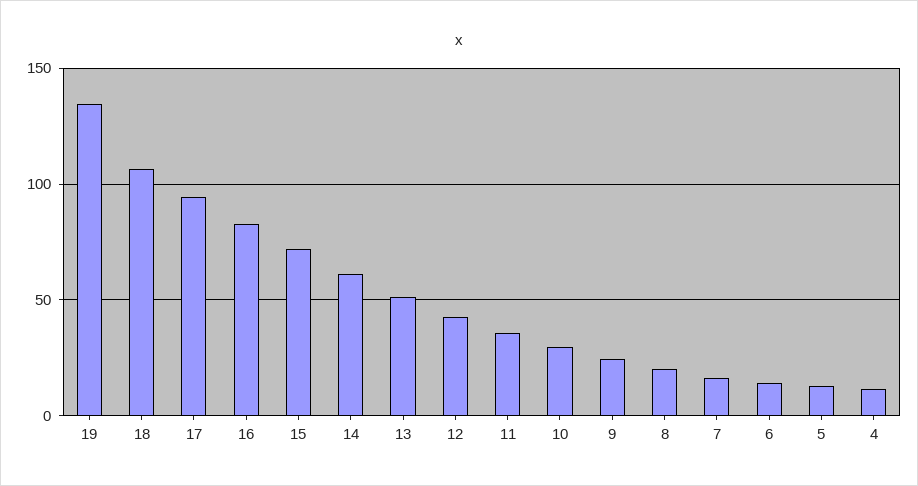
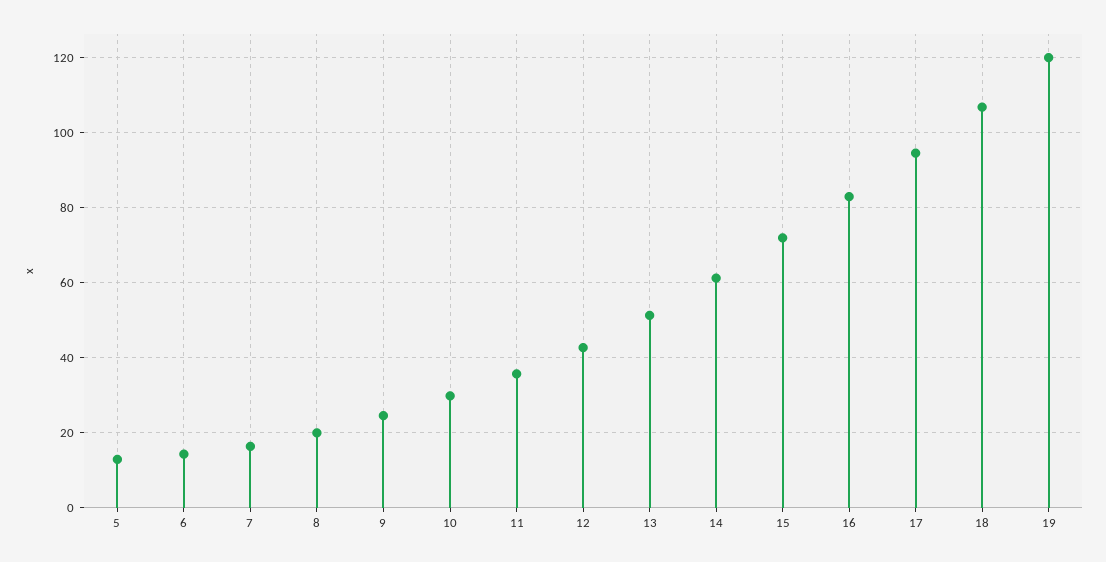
  {
-   "19": 135,
+   "19": 120,
    "18": 106,
    "17": 94,
    "16": 82,
    "15": 72,
    "14": 62,
    "13": 52,
    "12": 42,
    "11": 36,
    "10": 30,
    "9": 24,
    "8": 20,
    "7": 16,
    "6": 14,
-   "5": 12,
+   "5": 12
-   "4": 10
  }

